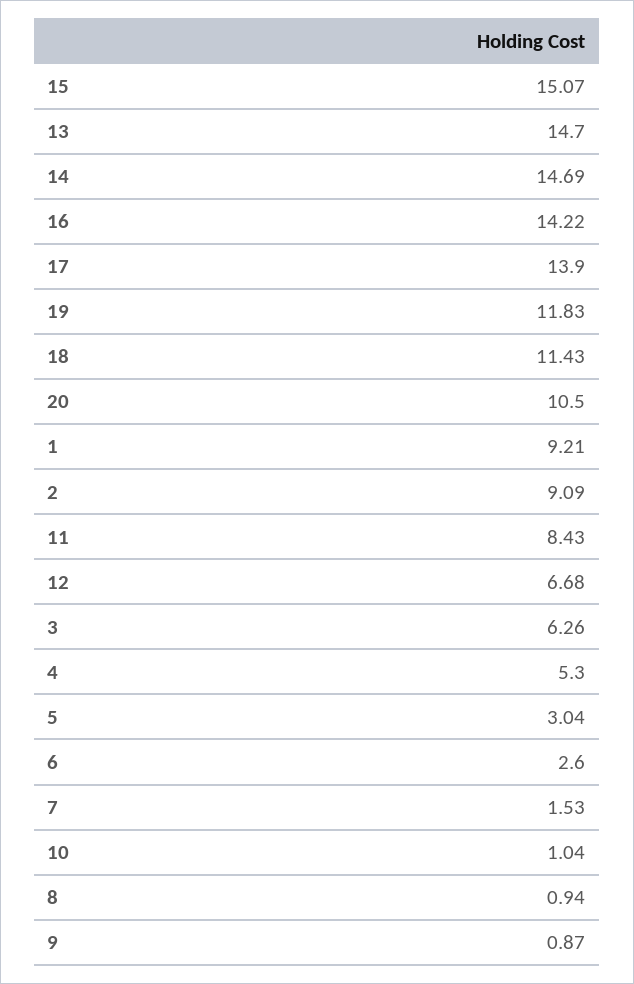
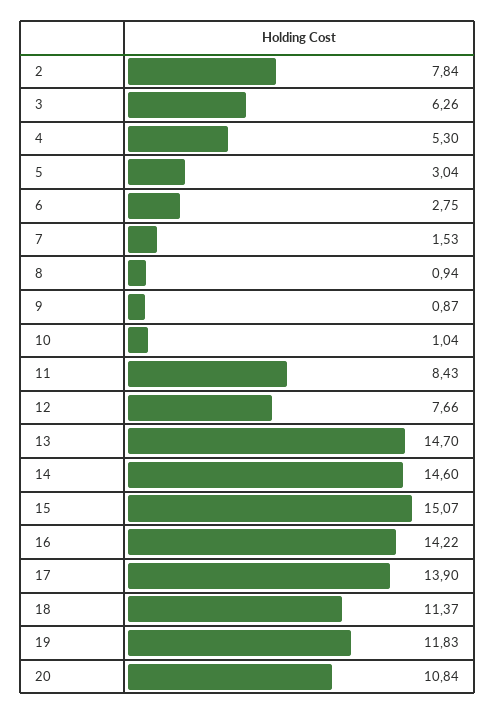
  {
    "15": 15.07,
    "13": 14.7,
-   "14": 14.69,
+   "14": 14.6,
    "16": 14.22,
    "17": 13.9,
    "19": 11.83,
-   "18": 11.43,
+   "18": 11.37,
-   "20": 10.5,
+   "20": 10.84,
-   "1": 9.21,
-   "2": 9.09,
+   "2": 7.84,
    "11": 8.43,
-   "12": 6.68,
+   "12": 7.66,
    "3": 6.26,
    "4": 5.3,
    "5": 3.04,
-   "6": 2.6,
+   "6": 2.75,
    "7": 1.53,
    "10": 1.04,
    "8": 0.94,
    "9": 0.87
  }

